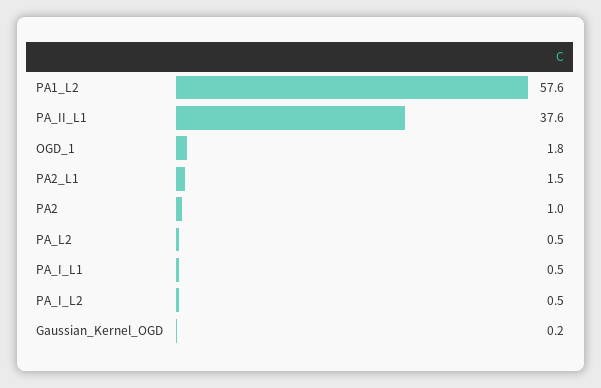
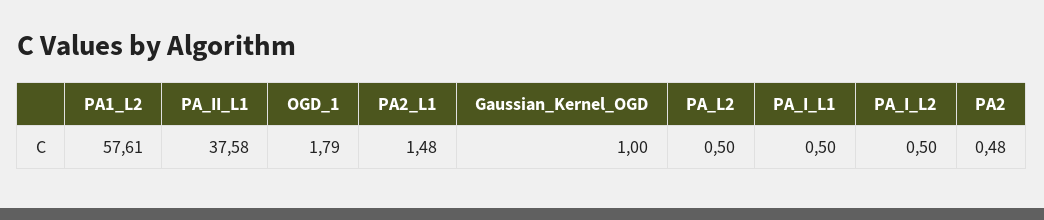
  {
    "PA1_L2": 57.61,
    "PA_II_L1": 37.58,
    "OGD_1": 1.79,
    "PA2_L1": 1.48,
-   "PA2": 1,
+   "PA2": 0.48,
    "PA_L2": 0.5,
    "PA_I_L1": 0.5,
    "PA_I_L2": 0.5,
-   "Gaussian_Kernel_OGD": 0.2
+   "Gaussian_Kernel_OGD": 1
  }

